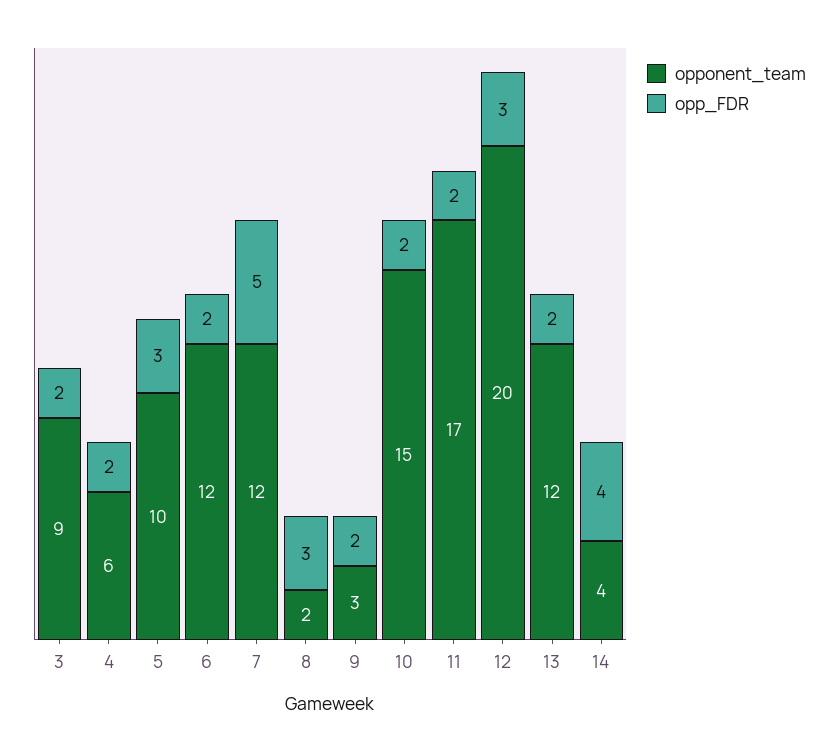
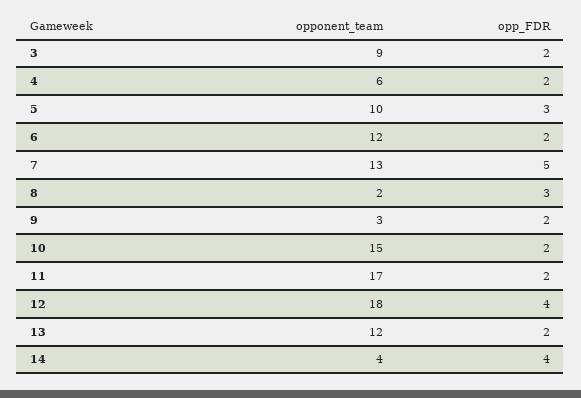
  {
    "opponent_team": {
      "3": 9,
      "4": 6,
      "5": 10,
      "6": 12,
-     "7": 12,
+     "7": 13,
      "8": 2,
      "9": 3,
      "10": 15,
      "11": 17,
-     "12": 20,
+     "12": 18,
      "13": 12,
      "14": 4
    },
    "opp_FDR": {
      "3": 2,
      "4": 2,
      "5": 3,
      "6": 2,
      "7": 5,
      "8": 3,
      "9": 2,
      "10": 2,
      "11": 2,
-     "12": 3,
+     "12": 4,
      "13": 2,
      "14": 4
    }
  }

